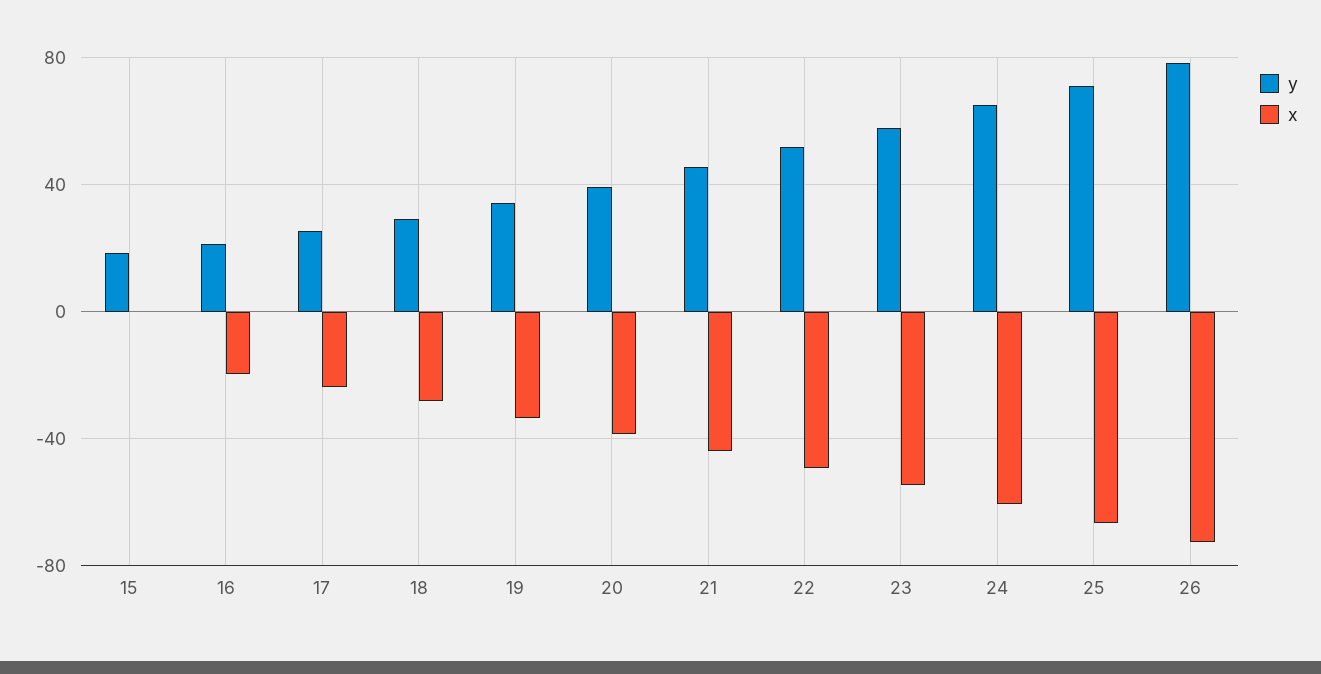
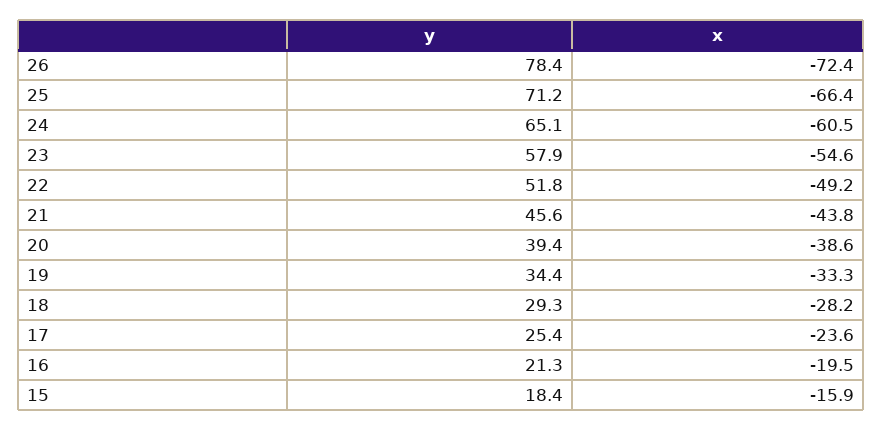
  {
    "y": {
      "15": 18.4,
      "16": 21.3,
      "17": 25.4,
      "18": 29.3,
      "19": 34.4,
      "20": 39.4,
      "21": 45.6,
      "22": 51.8,
      "23": 57.9,
      "24": 65.1,
      "25": 71.2,
      "26": 78.4
    },
    "x": {
-     "15": 0,
+     "15": -15.9,
      "16": -19.5,
      "17": -23.6,
      "18": -28.2,
      "19": -33.3,
      "20": -38.6,
      "21": -43.8,
      "22": -49.2,
      "23": -54.6,
      "24": -60.5,
      "25": -66.4,
      "26": -72.4
    }
  }

